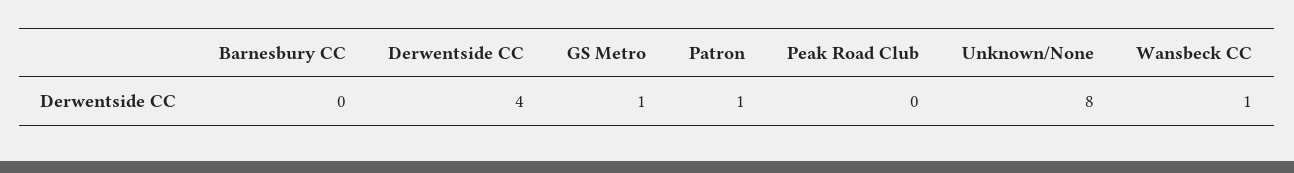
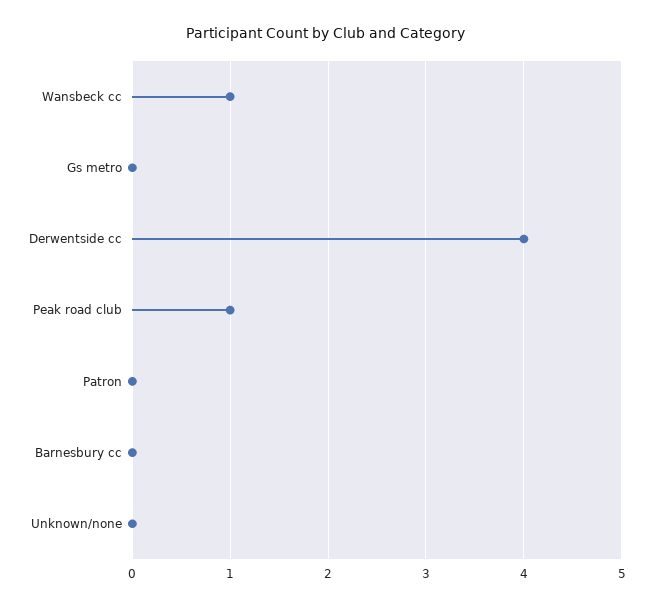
  {
    "Barnesbury CC": 0,
    "Derwentside CC": 4,
-   "GS Metro": 1,
+   "GS Metro": 0,
-   "Patron": 1,
+   "Patron": 0,
-   "Peak Road Club": 0,
+   "Peak Road Club": 1,
-   "Unknown/None": 8,
+   "Unknown/None": 0,
    "Wansbeck CC": 1
  }

